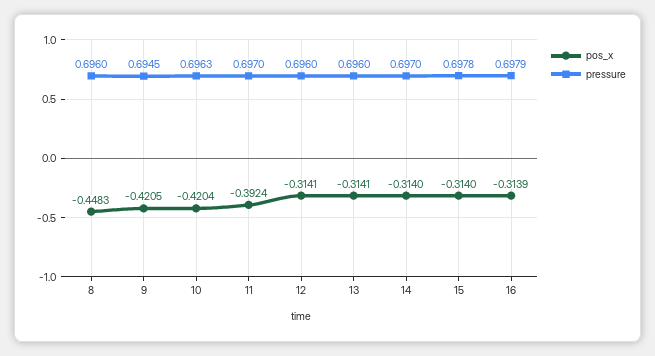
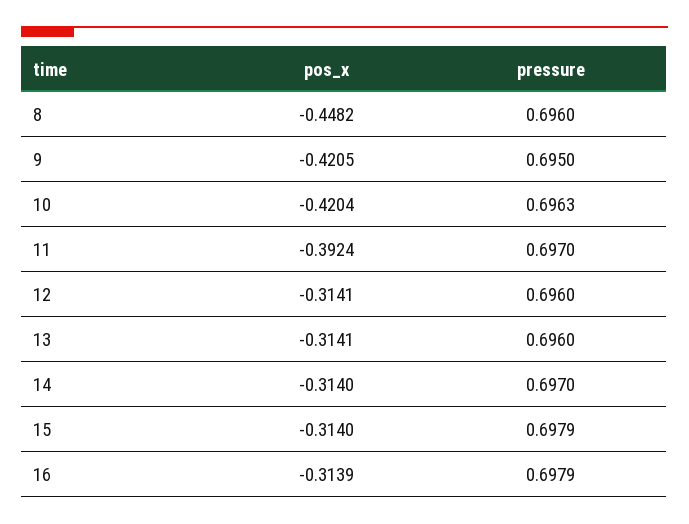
  {
    "pos_x": {
-     "8": -0.4483,
+     "8": -0.4482,
      "9": -0.4205,
      "10": -0.4204,
      "11": -0.3924,
      "12": -0.3141,
      "13": -0.3141,
      "14": -0.314,
      "15": -0.314,
      "16": -0.3139
    },
    "pressure": {
      "8": 0.696,
-     "9": 0.6945,
+     "9": 0.695,
      "10": 0.6963,
      "11": 0.697,
      "12": 0.696,
      "13": 0.696,
      "14": 0.697,
-     "15": 0.6978,
+     "15": 0.6979,
      "16": 0.6979
    }
  }

